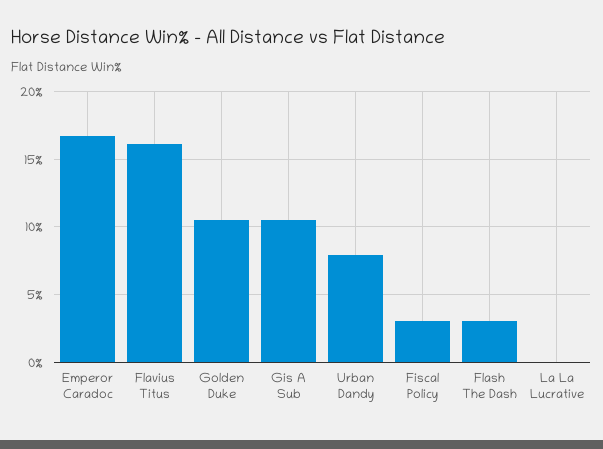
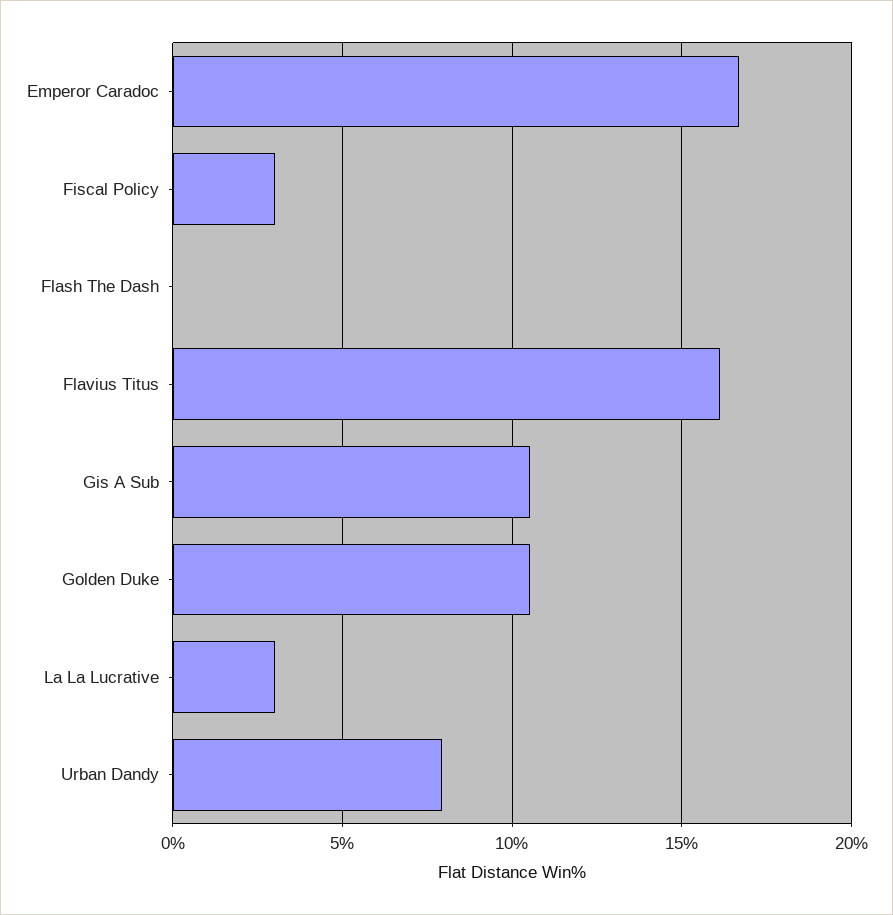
  {
    "Emperor Caradoc": 16.5,
    "Flavius Titus": 16,
    "Golden Duke": 10.5,
    "Gis A Sub": 10.5,
    "Urban Dandy": 8,
    "Fiscal Policy": 3,
-   "Flash The Dash": 3,
+   "Flash The Dash": 0,
-   "La La Lucrative": 0
+   "La La Lucrative": 3
  }

